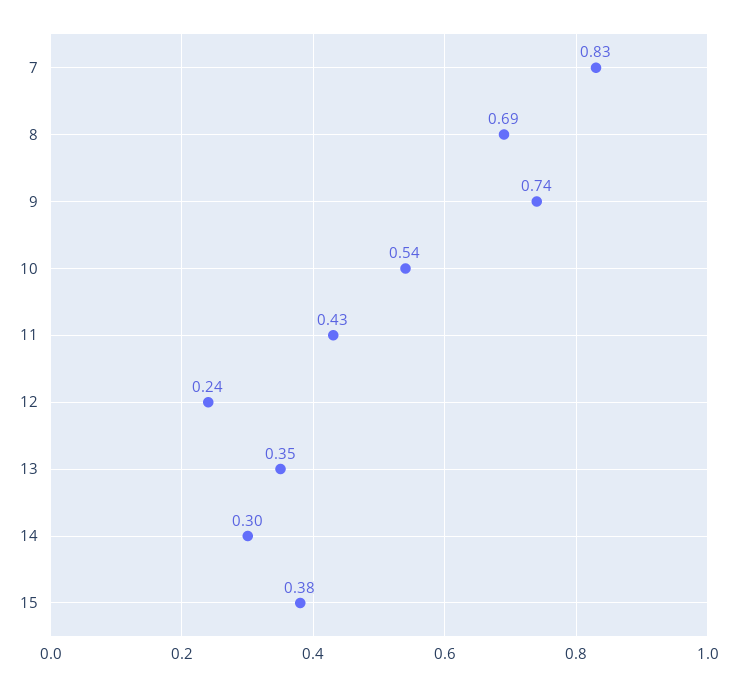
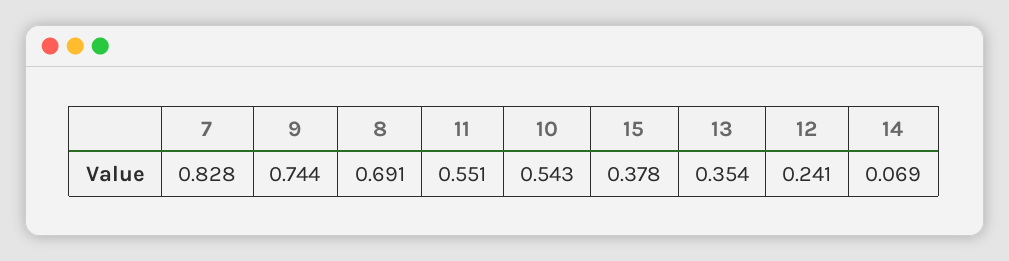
  {
    "7": 0.828,
    "8": 0.691,
    "9": 0.744,
    "10": 0.543,
-   "11": 0.43,
+   "11": 0.551,
    "12": 0.241,
    "13": 0.354,
-   "14": 0.3,
+   "14": 0.069,
    "15": 0.378
  }

